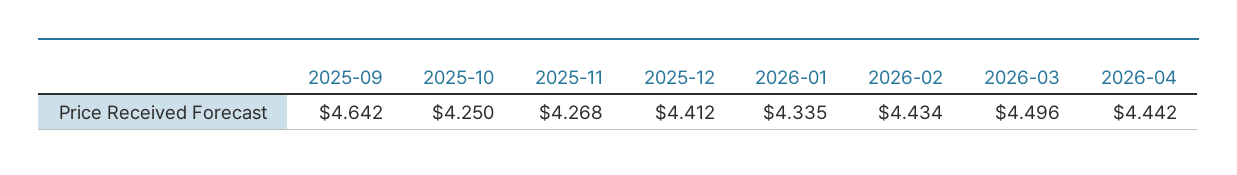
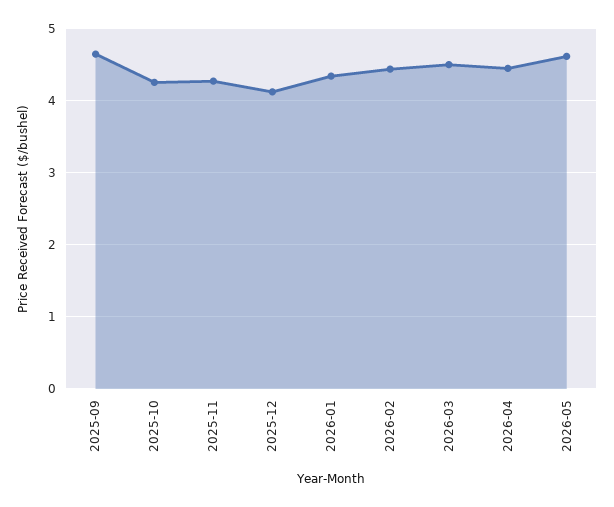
  {
    "2025-09": 4.642,
    "2025-10": 4.25,
    "2025-11": 4.268,
-   "2025-12": 4.412,
+   "2025-12": 4.1,
    "2026-01": 4.335,
    "2026-02": 4.434,
    "2026-03": 4.496,
-   "2026-04": 4.442
+   "2026-04": 4.442,
+   "2026-05": 4.6
  }

